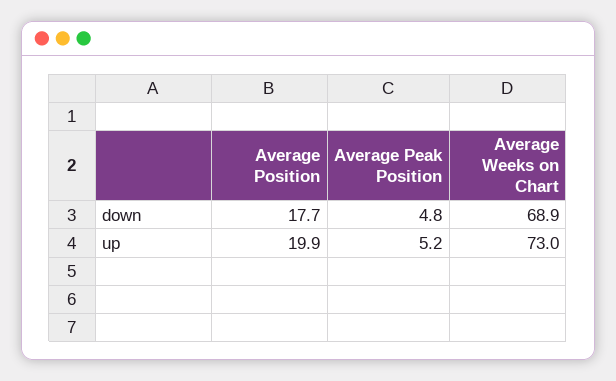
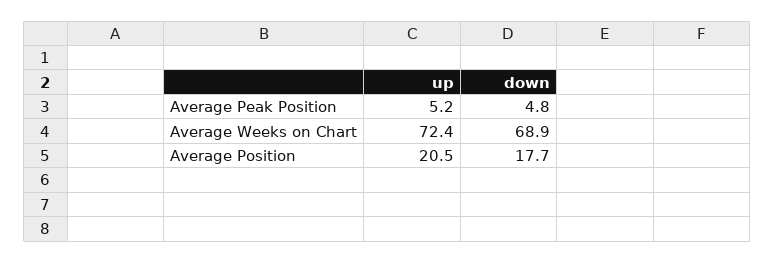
  {
    "Average Position": {
      "down": 17.7,
-     "up": 19.9
+     "up": 20.5
    },
    "Average Peak Position": {
      "down": 4.8,
      "up": 5.2
    },
    "Average Weeks on Chart": {
      "down": 68.9,
-     "up": 73
+     "up": 72.4
    }
  }

